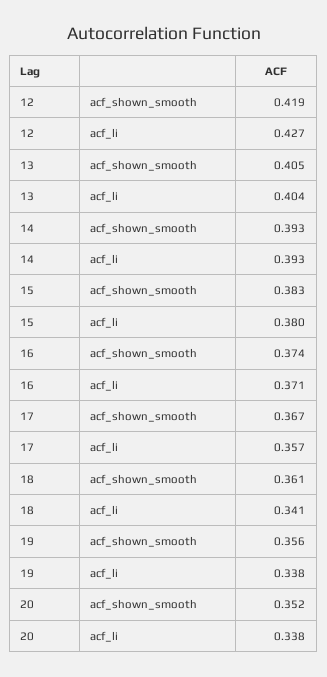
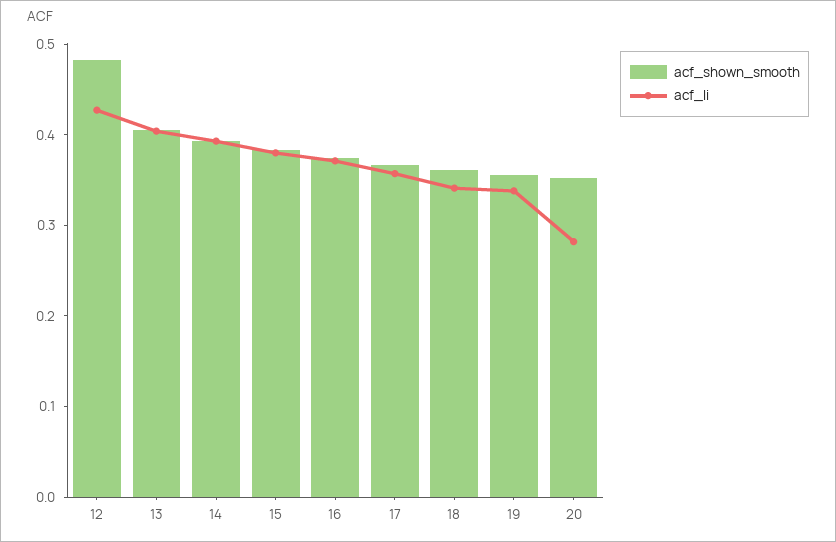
  {
    "acf_shown_smooth": {
-     "12": 0.419,
+     "12": 0.48,
      "13": 0.405,
      "14": 0.393,
      "15": 0.383,
      "16": 0.374,
      "17": 0.367,
      "18": 0.361,
      "19": 0.356,
      "20": 0.352
    },
    "acf_li": {
      "12": 0.427,
      "13": 0.404,
      "14": 0.393,
      "15": 0.38,
      "16": 0.371,
      "17": 0.357,
      "18": 0.341,
      "19": 0.338,
-     "20": 0.338
+     "20": 0.28
    }
  }

